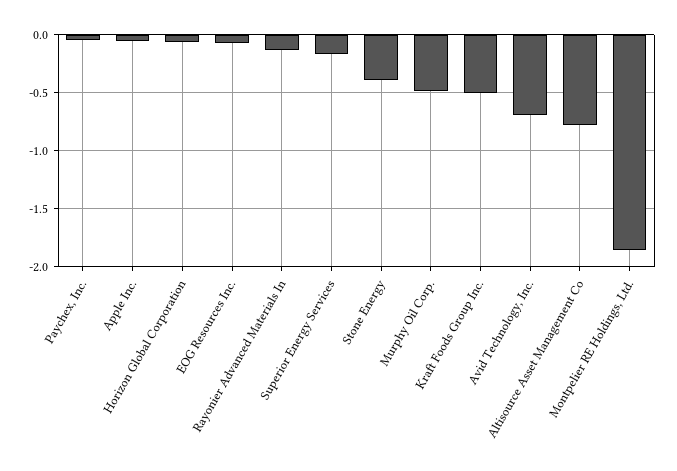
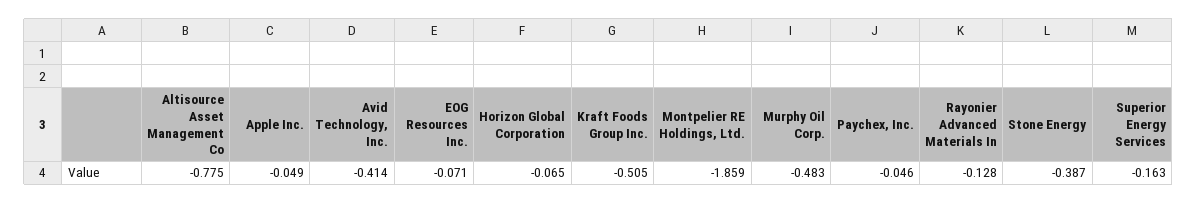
  {
    "Paychex, Inc.": -0.046,
    "Apple Inc.": -0.049,
    "Horizon Global Corporation": -0.065,
    "EOG Resources Inc.": -0.071,
    "Rayonier Advanced Materials In": -0.128,
    "Superior Energy Services": -0.163,
    "Stone Energy": -0.387,
    "Murphy Oil Corp.": -0.483,
    "Kraft Foods Group Inc.": -0.505,
-   "Avid Technology, Inc.": -0.7,
+   "Avid Technology, Inc.": -0.414,
    "Altisource Asset Management Co": -0.775,
    "Montpelier RE Holdings, Ltd.": -1.859
  }

